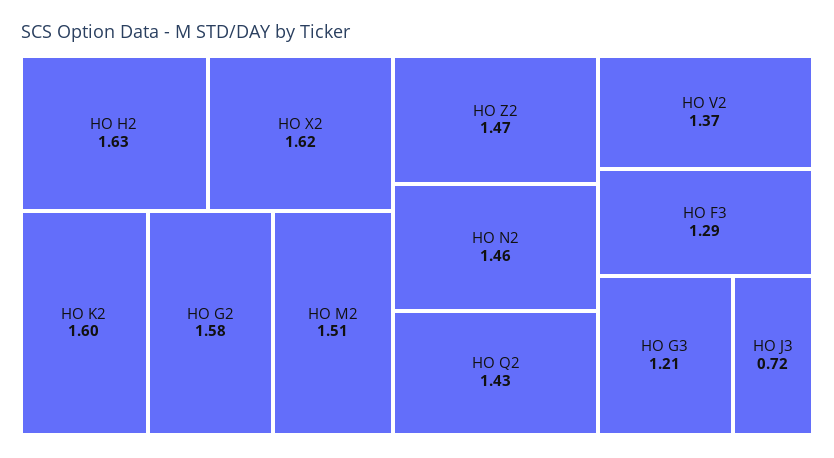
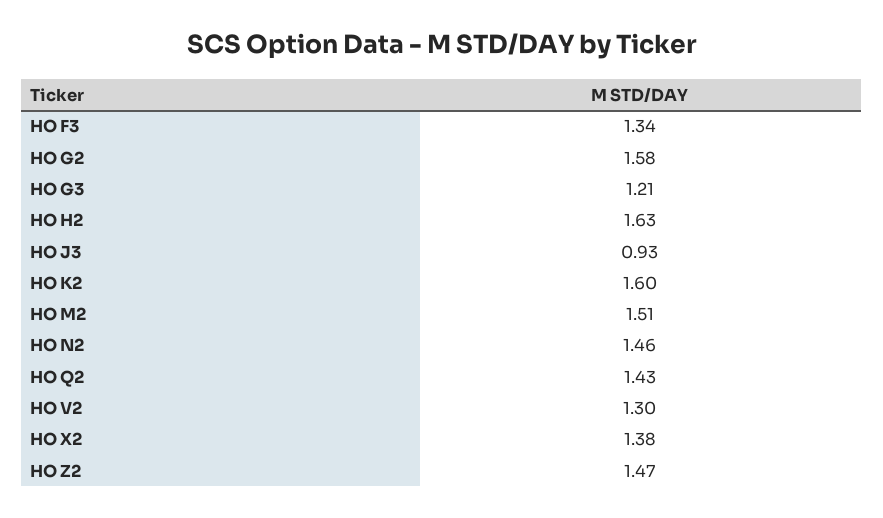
  {
    "HO H2": 1.63,
-   "HO X2": 1.62,
+   "HO X2": 1.38,
    "HO K2": 1.6,
    "HO G2": 1.58,
    "HO M2": 1.51,
    "HO Z2": 1.47,
    "HO N2": 1.46,
    "HO Q2": 1.43,
-   "HO V2": 1.37,
+   "HO V2": 1.3,
-   "HO F3": 1.29,
+   "HO F3": 1.34,
    "HO G3": 1.21,
-   "HO J3": 0.72
+   "HO J3": 0.93
  }

